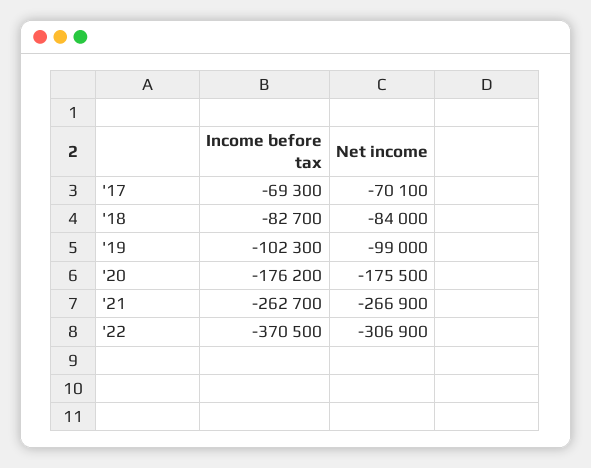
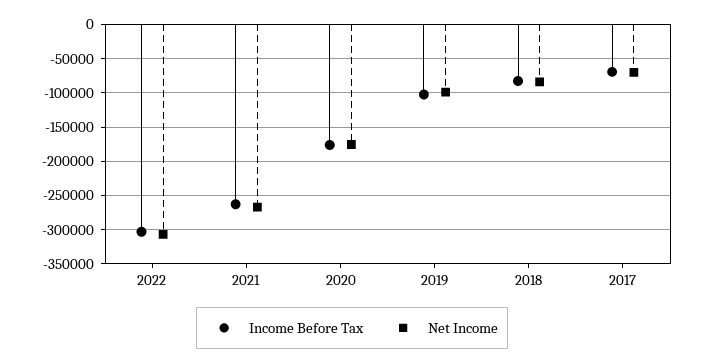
  {
    "Income before tax": {
      "'17": -69300,
      "'18": -82700,
      "'19": -102300,
      "'20": -176200,
      "'21": -262700,
-     "'22": -370500
+     "'22": -300000
    },
    "Net income": {
      "'17": -70100,
      "'18": -84000,
      "'19": -99000,
      "'20": -175500,
      "'21": -266900,
      "'22": -306900
    }
  }

